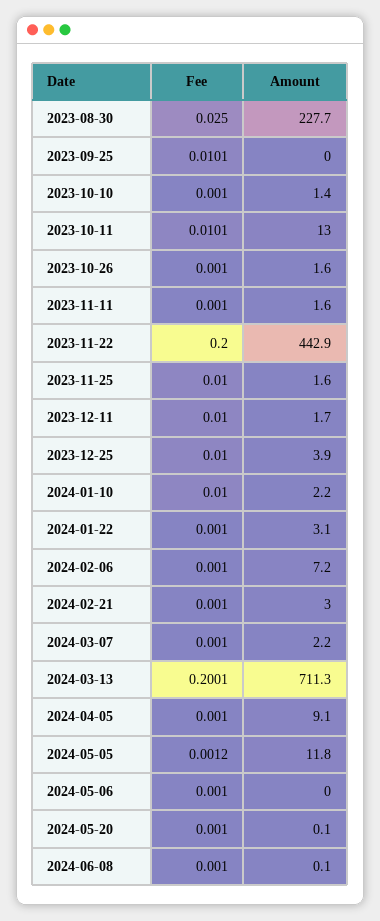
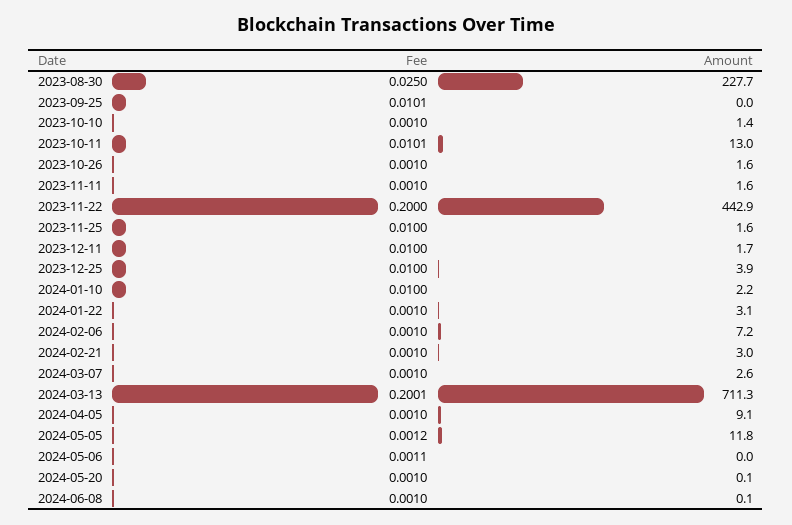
  {
    "Fee": {
      "2023-08-30": 0.025,
      "2023-09-25": 0.0101,
      "2023-10-10": 0.001,
      "2023-10-11": 0.0101,
      "2023-10-26": 0.001,
      "2023-11-11": 0.001,
      "2023-11-22": 0.2,
      "2023-11-25": 0.01,
      "2023-12-11": 0.01,
      "2023-12-25": 0.01,
      "2024-01-10": 0.01,
      "2024-01-22": 0.001,
      "2024-02-06": 0.001,
      "2024-02-21": 0.001,
      "2024-03-07": 0.001,
      "2024-03-13": 0.2001,
      "2024-04-05": 0.001,
      "2024-05-05": 0.0012,
-     "2024-05-06": 0.001,
+     "2024-05-06": 0.0011,
      "2024-05-20": 0.001,
      "2024-06-08": 0.001
    },
    "Amount": {
      "2023-08-30": 227.7,
      "2023-09-25": 0,
      "2023-10-10": 1.4,
      "2023-10-11": 13,
      "2023-10-26": 1.6,
      "2023-11-11": 1.6,
      "2023-11-22": 442.9,
      "2023-11-25": 1.6,
      "2023-12-11": 1.7,
      "2023-12-25": 3.9,
      "2024-01-10": 2.2,
      "2024-01-22": 3.1,
      "2024-02-06": 7.2,
      "2024-02-21": 3,
-     "2024-03-07": 2.2,
+     "2024-03-07": 2.6,
      "2024-03-13": 711.3,
      "2024-04-05": 9.1,
      "2024-05-05": 11.8,
      "2024-05-06": 0,
      "2024-05-20": 0.1,
      "2024-06-08": 0.1
    }
  }

